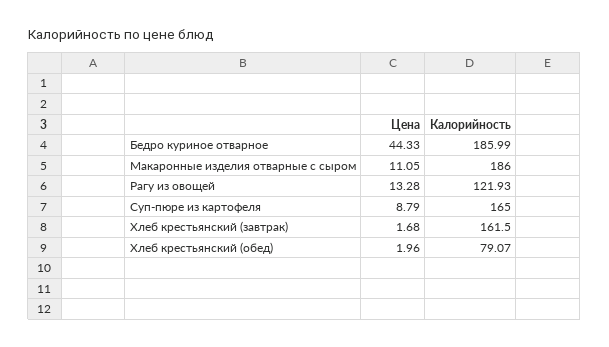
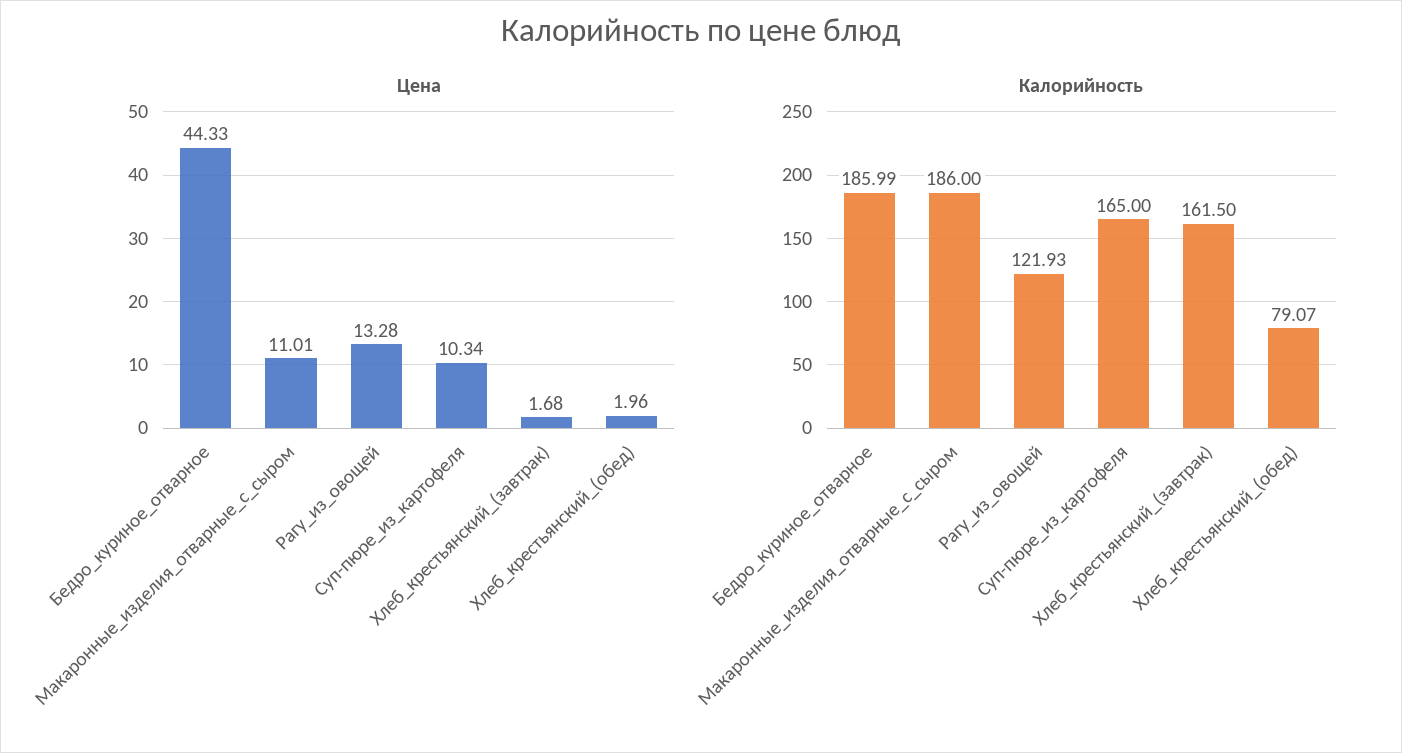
  {
    "Цена": {
      "Бедро куриное отварное": 44.33,
-     "Макаронные изделия отварные с сыром": 11.05,
+     "Макаронные изделия отварные с сыром": 11.01,
      "Рагу из овощей": 13.28,
-     "Суп-пюре из картофеля": 8.79,
+     "Суп-пюре из картофеля": 10.34,
      "Хлеб крестьянский (завтрак)": 1.68,
      "Хлеб крестьянский (обед)": 1.96
    },
    "Калорийность": {
      "Бедро куриное отварное": 185.99,
      "Макаронные изделия отварные с сыром": 186,
      "Рагу из овощей": 121.93,
      "Суп-пюре из картофеля": 165,
      "Хлеб крестьянский (завтрак)": 161.5,
      "Хлеб крестьянский (обед)": 79.07
    }
  }

